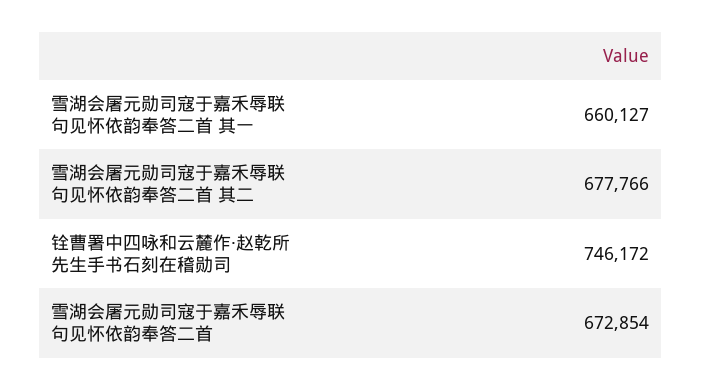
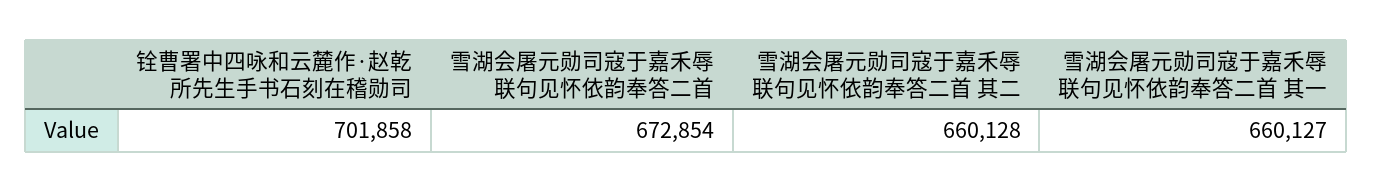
  {
    "雪湖会屠元勋司寇于嘉禾辱联句见怀依韵奉答二首 其一": 660127,
-   "雪湖会屠元勋司寇于嘉禾辱联句见怀依韵奉答二首 其二": 677766,
+   "雪湖会屠元勋司寇于嘉禾辱联句见怀依韵奉答二首 其二": 660128,
-   "铨曹署中四咏和云麓作·赵乾所先生手书石刻在稽勋司": 746172,
+   "铨曹署中四咏和云麓作·赵乾所先生手书石刻在稽勋司": 701858,
    "雪湖会屠元勋司寇于嘉禾辱联句见怀依韵奉答二首": 672854
  }

